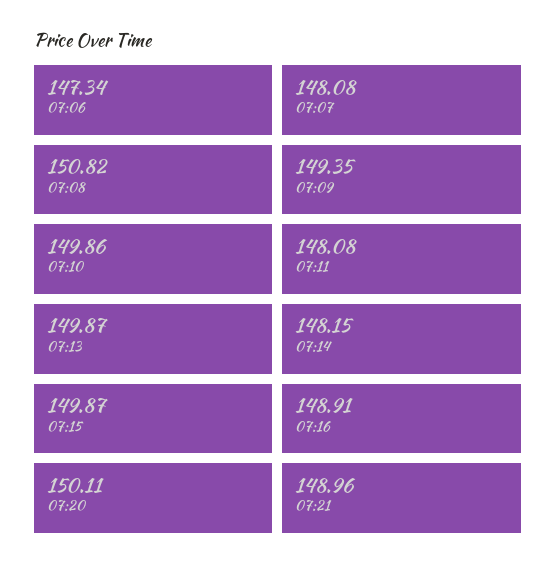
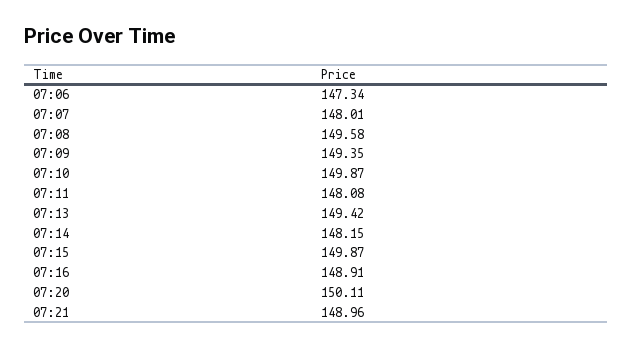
  {
    "07:06": 147.34,
-   "07:07": 148.08,
+   "07:07": 148.01,
-   "07:08": 150.82,
+   "07:08": 149.58,
    "07:09": 149.35,
-   "07:10": 149.86,
+   "07:10": 149.87,
    "07:11": 148.08,
-   "07:13": 149.87,
+   "07:13": 149.42,
    "07:14": 148.15,
    "07:15": 149.87,
    "07:16": 148.91,
    "07:20": 150.11,
    "07:21": 148.96
  }

